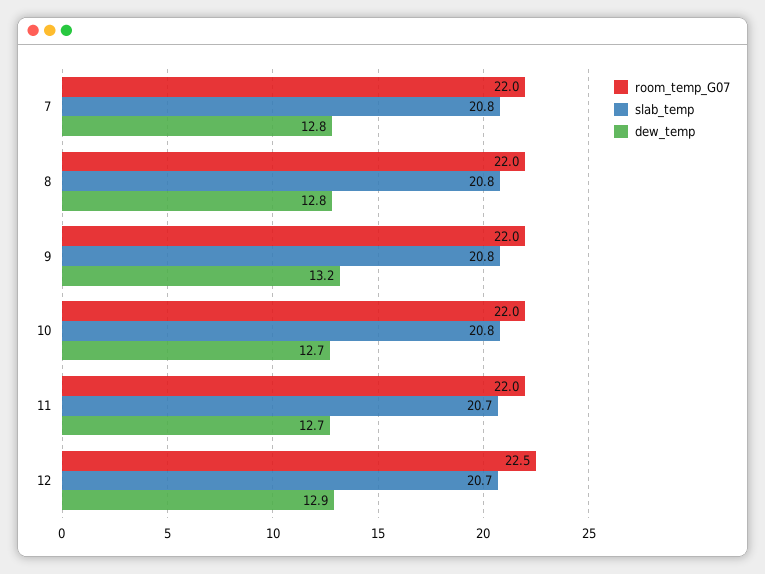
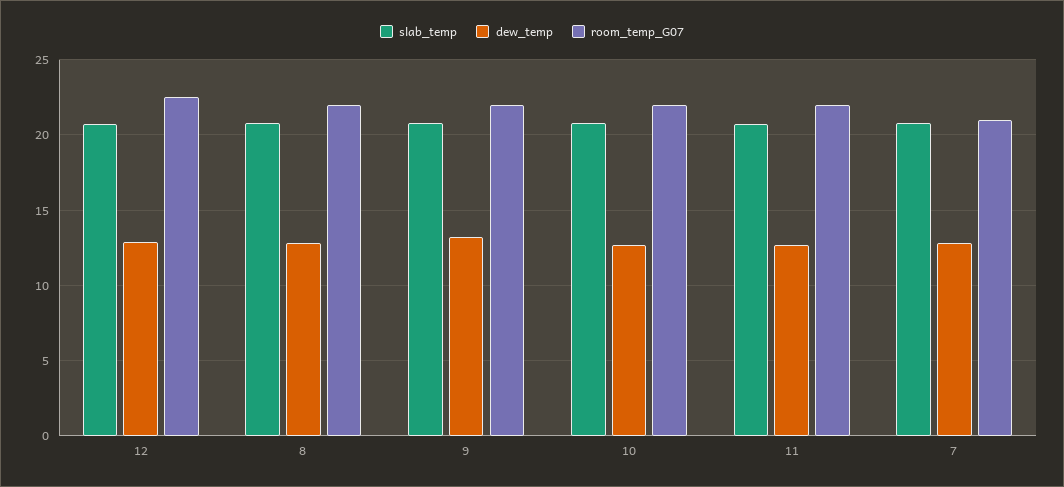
  {
    "room_temp_G07": {
-     "7": 22,
+     "7": 21,
      "8": 22,
      "9": 22,
      "10": 22,
      "11": 22,
      "12": 22.5
    },
    "slab_temp": {
      "7": 20.8,
      "8": 20.8,
      "9": 20.8,
      "10": 20.8,
      "11": 20.7,
      "12": 20.7
    },
    "dew_temp": {
      "7": 12.8,
      "8": 12.8,
      "9": 13.2,
      "10": 12.7,
      "11": 12.7,
      "12": 12.9
    }
  }

